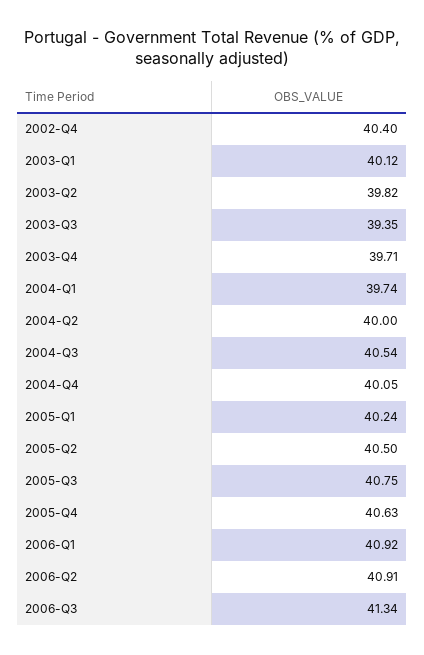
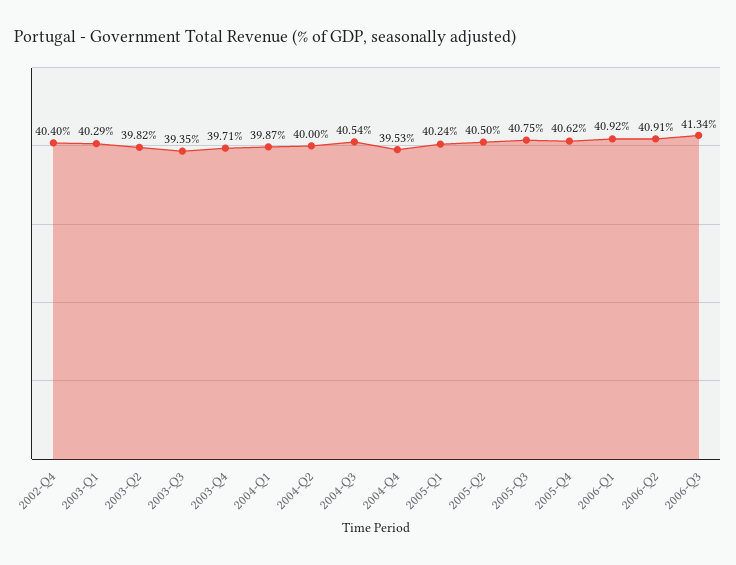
  {
    "2002-Q4": 40.4,
-   "2003-Q1": 40.12,
+   "2003-Q1": 40.29,
    "2003-Q2": 39.82,
    "2003-Q3": 39.35,
    "2003-Q4": 39.71,
-   "2004-Q1": 39.74,
+   "2004-Q1": 39.87,
    "2004-Q2": 40,
    "2004-Q3": 40.54,
-   "2004-Q4": 40.05,
+   "2004-Q4": 39.53,
    "2005-Q1": 40.24,
    "2005-Q2": 40.5,
    "2005-Q3": 40.75,
-   "2005-Q4": 40.63,
+   "2005-Q4": 40.62,
    "2006-Q1": 40.92,
    "2006-Q2": 40.91,
    "2006-Q3": 41.34
  }

